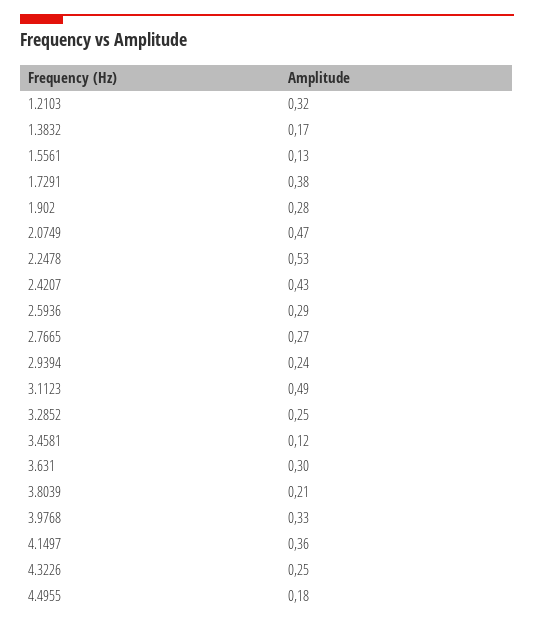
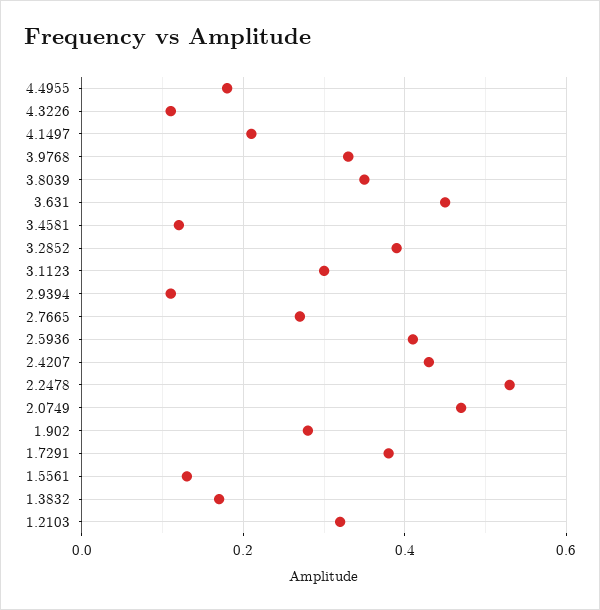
  {
    "1.2103": 0.32,
    "1.3832": 0.17,
    "1.5561": 0.13,
    "1.7291": 0.38,
    "1.902": 0.28,
    "2.0749": 0.47,
    "2.2478": 0.53,
    "2.4207": 0.43,
-   "2.5936": 0.29,
+   "2.5936": 0.4,
    "2.7665": 0.27,
-   "2.9394": 0.24,
+   "2.9394": 0.1,
-   "3.1123": 0.49,
+   "3.1123": 0.3,
-   "3.2852": 0.25,
+   "3.2852": 0.4,
    "3.4581": 0.12,
-   "3.631": 0.3,
+   "3.631": 0.45,
-   "3.8039": 0.21,
+   "3.8039": 0.35,
    "3.9768": 0.33,
-   "4.1497": 0.36,
+   "4.1497": 0.2,
-   "4.3226": 0.25,
+   "4.3226": 0.1,
    "4.4955": 0.18
  }

